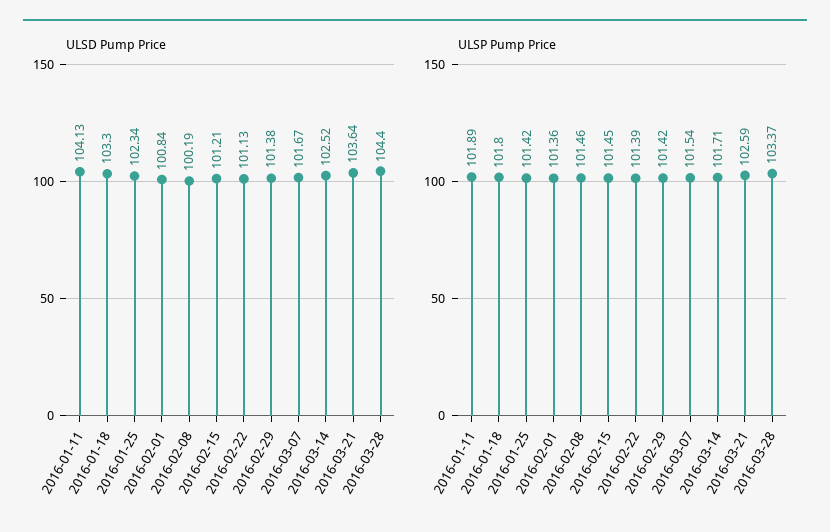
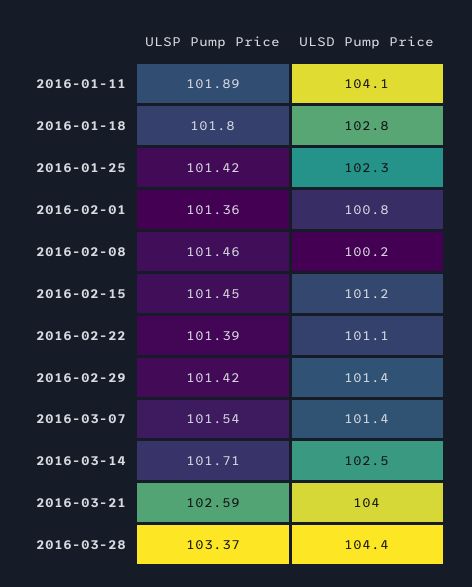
  {
    "ULSD Pump Price": {
      "2016-01-11": 104.13,
-     "2016-01-18": 103.3,
+     "2016-01-18": 102.8,
      "2016-01-25": 102.34,
      "2016-02-01": 100.84,
      "2016-02-08": 100.19,
      "2016-02-15": 101.21,
      "2016-02-22": 101.13,
      "2016-02-29": 101.38,
-     "2016-03-07": 101.67,
+     "2016-03-07": 101.4,
      "2016-03-14": 102.52,
-     "2016-03-21": 103.64,
+     "2016-03-21": 104,
      "2016-03-28": 104.4
    },
    "ULSP Pump Price": {
      "2016-01-11": 101.89,
      "2016-01-18": 101.8,
      "2016-01-25": 101.42,
      "2016-02-01": 101.36,
      "2016-02-08": 101.46,
      "2016-02-15": 101.45,
      "2016-02-22": 101.39,
      "2016-02-29": 101.42,
      "2016-03-07": 101.54,
      "2016-03-14": 101.71,
      "2016-03-21": 102.59,
      "2016-03-28": 103.37
    }
  }

